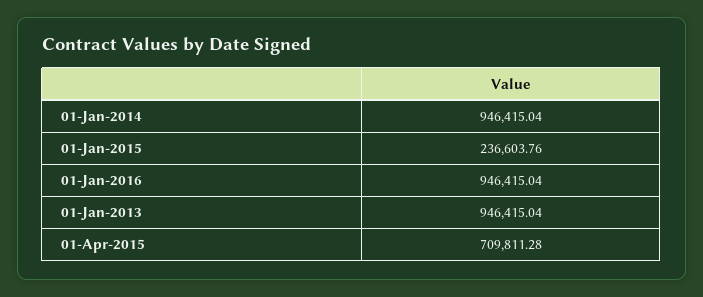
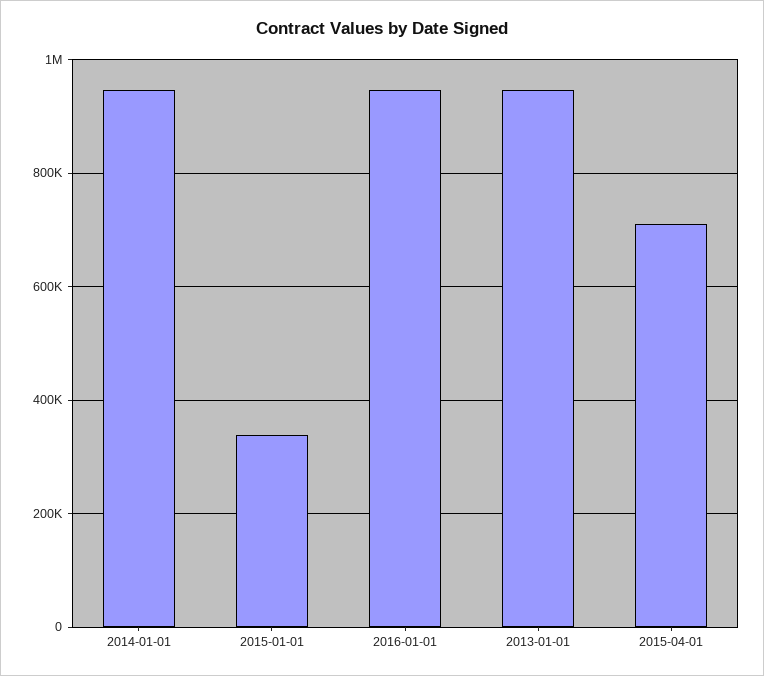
  {
    "01-Jan-2014": 946415.04,
-   "01-Jan-2015": 236603.76,
+   "01-Jan-2015": 340000,
    "01-Jan-2016": 946415.04,
    "01-Jan-2013": 946415.04,
    "01-Apr-2015": 709811.28
  }

